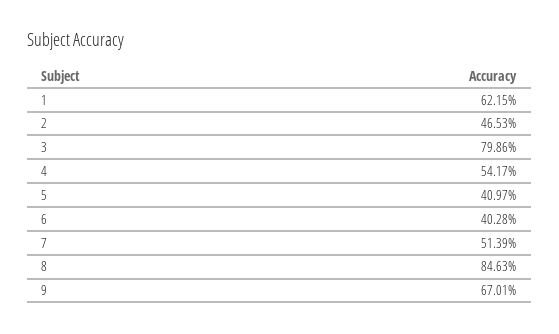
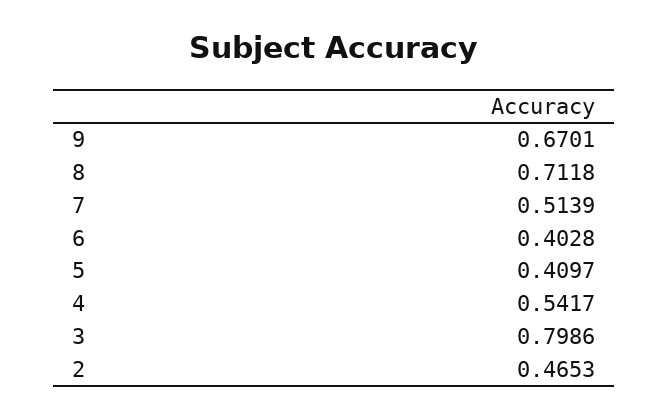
  {
-   "1": 0.6215,
    "2": 0.4653,
    "3": 0.7986,
    "4": 0.5417,
    "5": 0.4097,
    "6": 0.4028,
    "7": 0.5139,
-   "8": 0.8463,
+   "8": 0.7118,
    "9": 0.6701
  }

